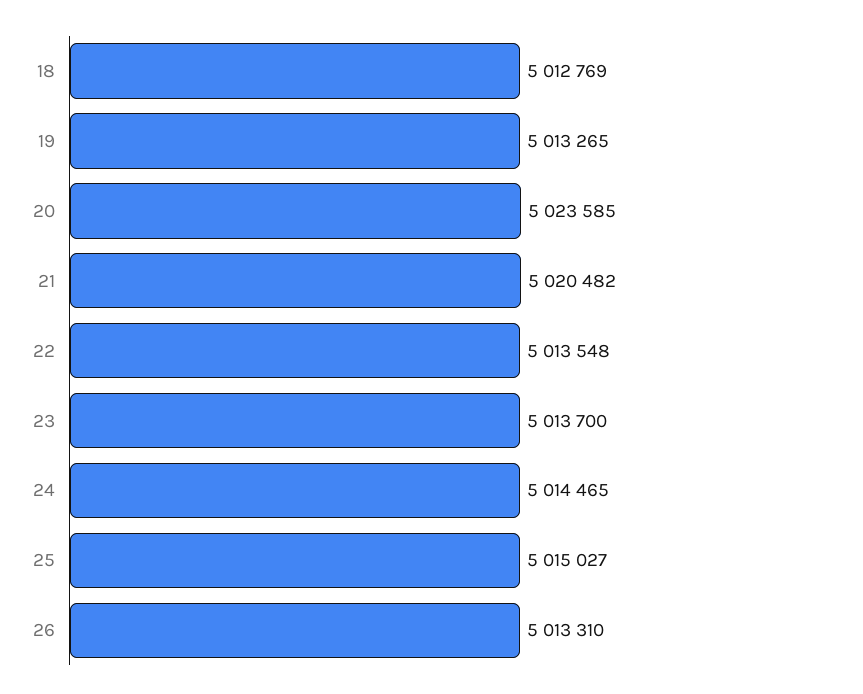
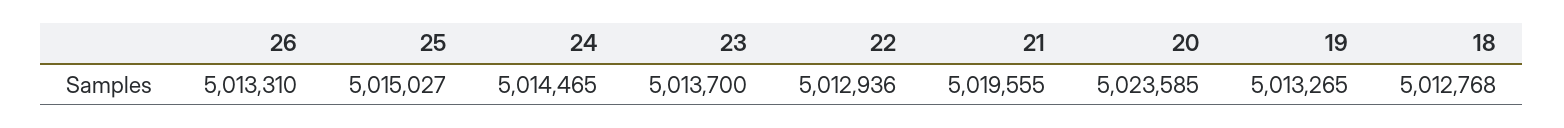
  {
-   "18": 5012769,
+   "18": 5012768,
    "19": 5013265,
    "20": 5023585,
-   "21": 5020482,
+   "21": 5019555,
-   "22": 5013548,
+   "22": 5012936,
    "23": 5013700,
    "24": 5014465,
    "25": 5015027,
    "26": 5013310
  }

